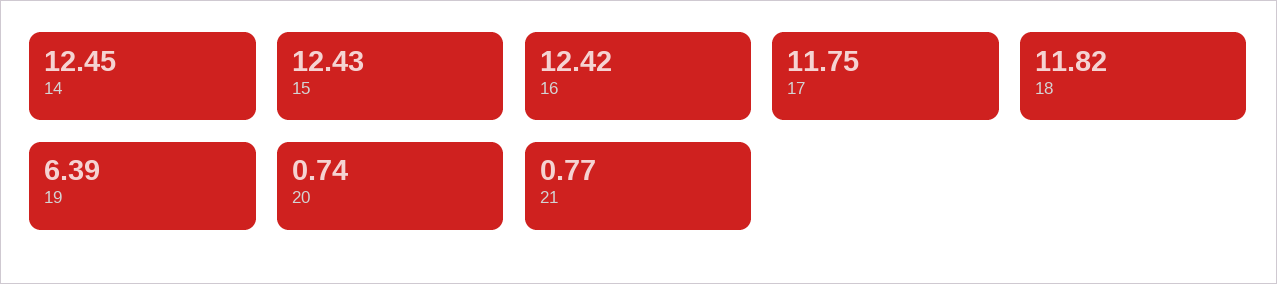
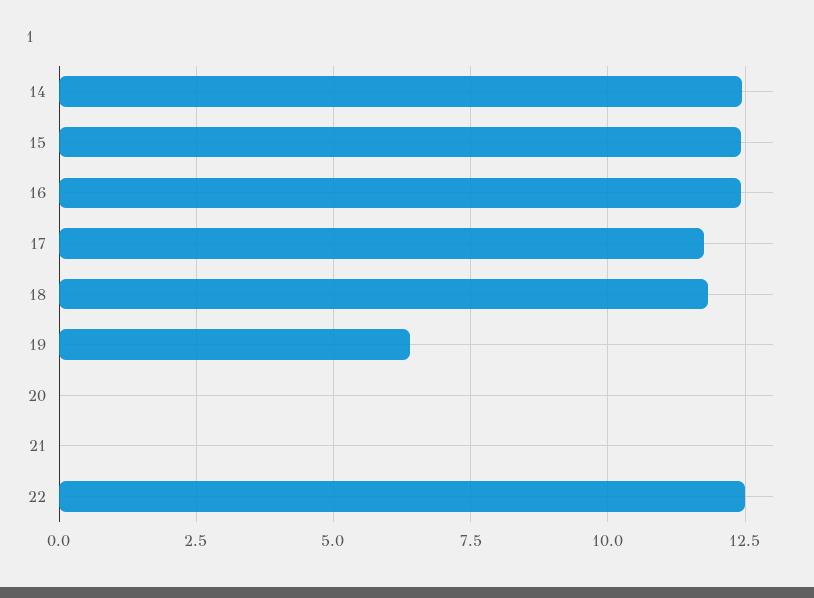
  {
    "14": 12.45,
    "15": 12.43,
    "16": 12.42,
    "17": 11.75,
    "18": 11.82,
    "19": 6.39,
-   "20": 0.74,
+   "20": 0,
-   "21": 0.77
+   "21": 0,
+   "22": 12.5
  }

